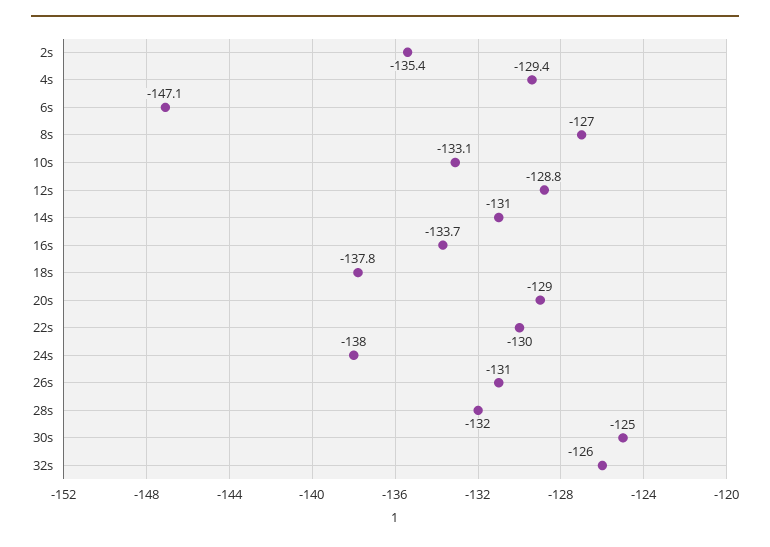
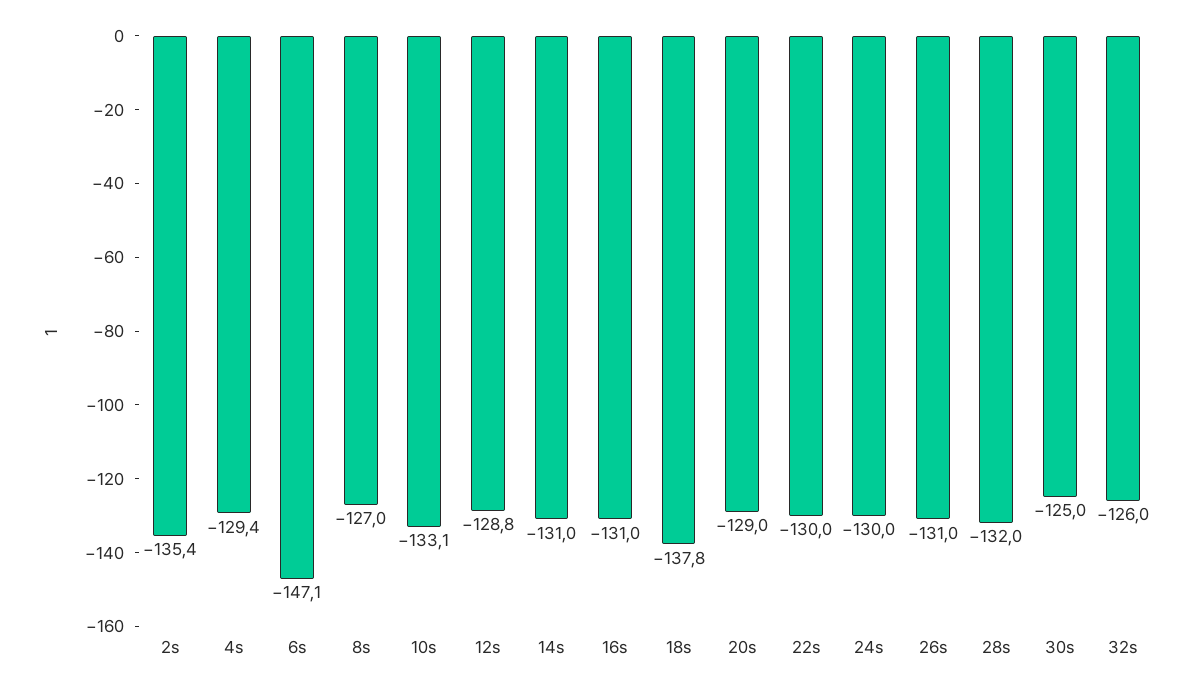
  {
    "2s": -135.4,
    "4s": -129.4,
    "6s": -147.1,
    "8s": -127,
    "10s": -133.1,
    "12s": -128.8,
    "14s": -131,
-   "16s": -133.7,
+   "16s": -131,
    "18s": -137.8,
    "20s": -129,
    "22s": -130,
-   "24s": -138,
+   "24s": -130,
    "26s": -131,
    "28s": -132,
    "30s": -125,
    "32s": -126
  }

